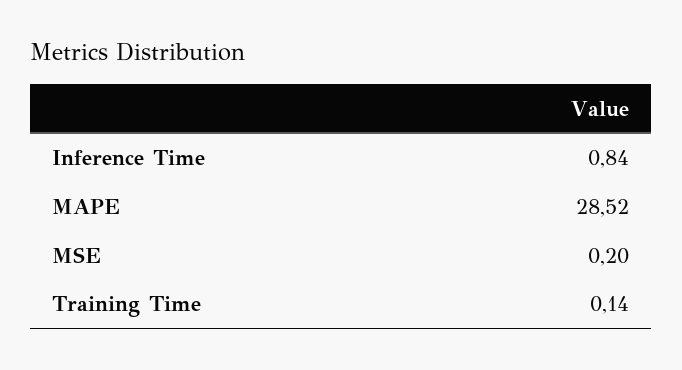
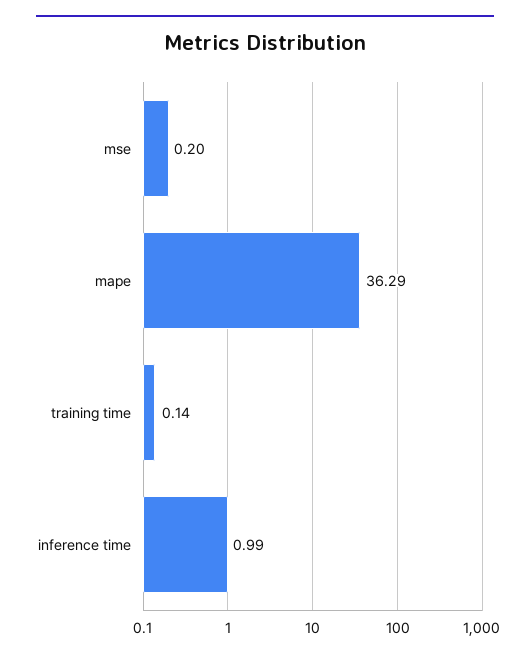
  {
-   "Inference Time": 0.84,
+   "Inference Time": 0.99,
-   "MAPE": 28.52,
+   "MAPE": 36.29,
    "MSE": 0.2,
    "Training Time": 0.14
  }

